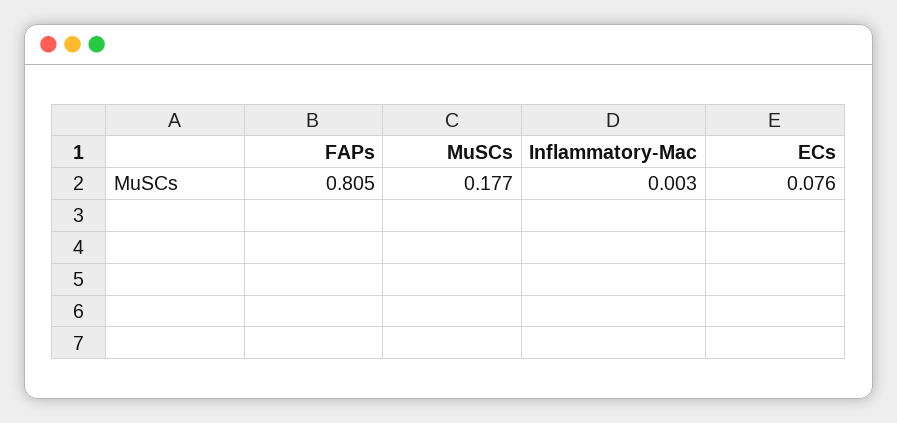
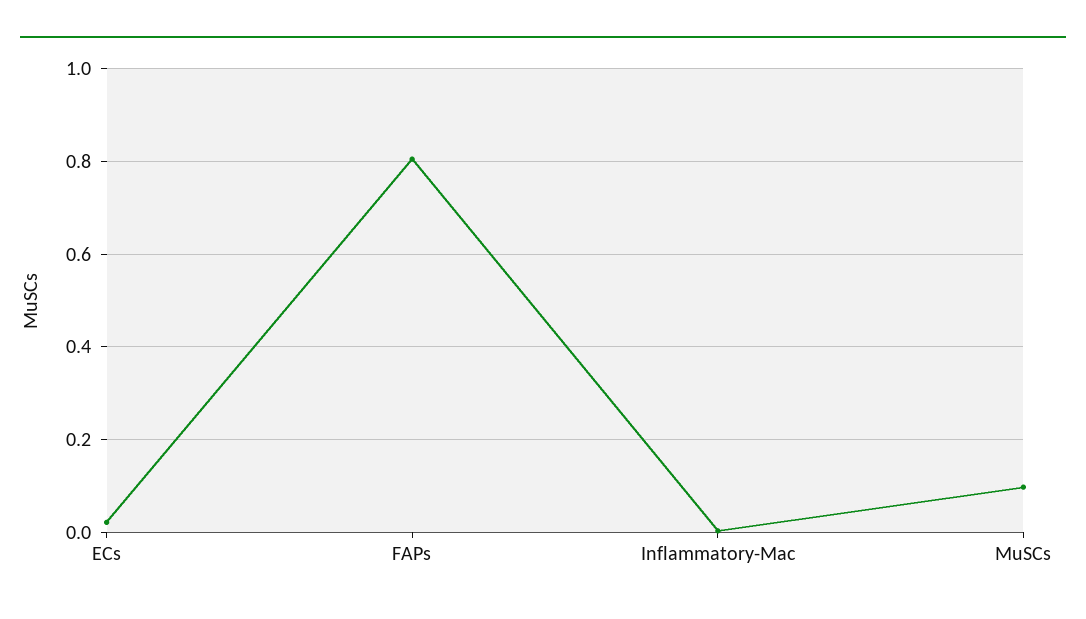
  {
    "FAPs": 0.805,
-   "MuSCs": 0.177,
+   "MuSCs": 0.1,
    "Inflammatory-Mac": 0.003,
-   "ECs": 0.076
+   "ECs": 0.02
  }

